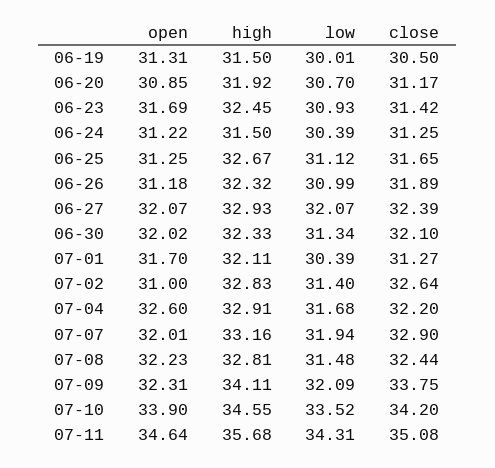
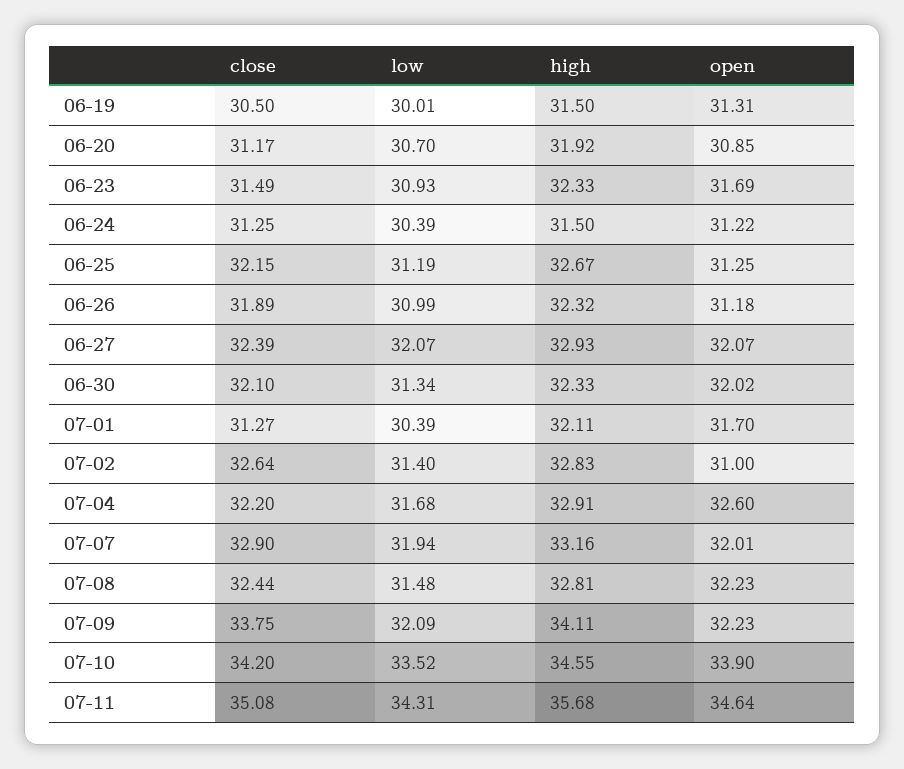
  {
    "open": {
      "06-19": 31.31,
      "06-20": 30.85,
      "06-23": 31.69,
      "06-24": 31.22,
      "06-25": 31.25,
      "06-26": 31.18,
      "06-27": 32.07,
      "06-30": 32.02,
      "07-01": 31.7,
      "07-02": 31,
      "07-04": 32.6,
      "07-07": 32.01,
      "07-08": 32.23,
-     "07-09": 32.31,
+     "07-09": 32.23,
      "07-10": 33.9,
      "07-11": 34.64
    },
    "high": {
      "06-19": 31.5,
      "06-20": 31.92,
-     "06-23": 32.45,
+     "06-23": 32.33,
      "06-24": 31.5,
      "06-25": 32.67,
      "06-26": 32.32,
      "06-27": 32.93,
      "06-30": 32.33,
      "07-01": 32.11,
      "07-02": 32.83,
      "07-04": 32.91,
      "07-07": 33.16,
      "07-08": 32.81,
      "07-09": 34.11,
      "07-10": 34.55,
      "07-11": 35.68
    },
    "low": {
      "06-19": 30.01,
      "06-20": 30.7,
      "06-23": 30.93,
      "06-24": 30.39,
-     "06-25": 31.12,
+     "06-25": 31.19,
      "06-26": 30.99,
      "06-27": 32.07,
      "06-30": 31.34,
      "07-01": 30.39,
      "07-02": 31.4,
      "07-04": 31.68,
      "07-07": 31.94,
      "07-08": 31.48,
      "07-09": 32.09,
      "07-10": 33.52,
      "07-11": 34.31
    },
    "close": {
      "06-19": 30.5,
      "06-20": 31.17,
-     "06-23": 31.42,
+     "06-23": 31.49,
      "06-24": 31.25,
-     "06-25": 31.65,
+     "06-25": 32.15,
      "06-26": 31.89,
      "06-27": 32.39,
      "06-30": 32.1,
      "07-01": 31.27,
      "07-02": 32.64,
      "07-04": 32.2,
      "07-07": 32.9,
      "07-08": 32.44,
      "07-09": 33.75,
      "07-10": 34.2,
      "07-11": 35.08
    }
  }

